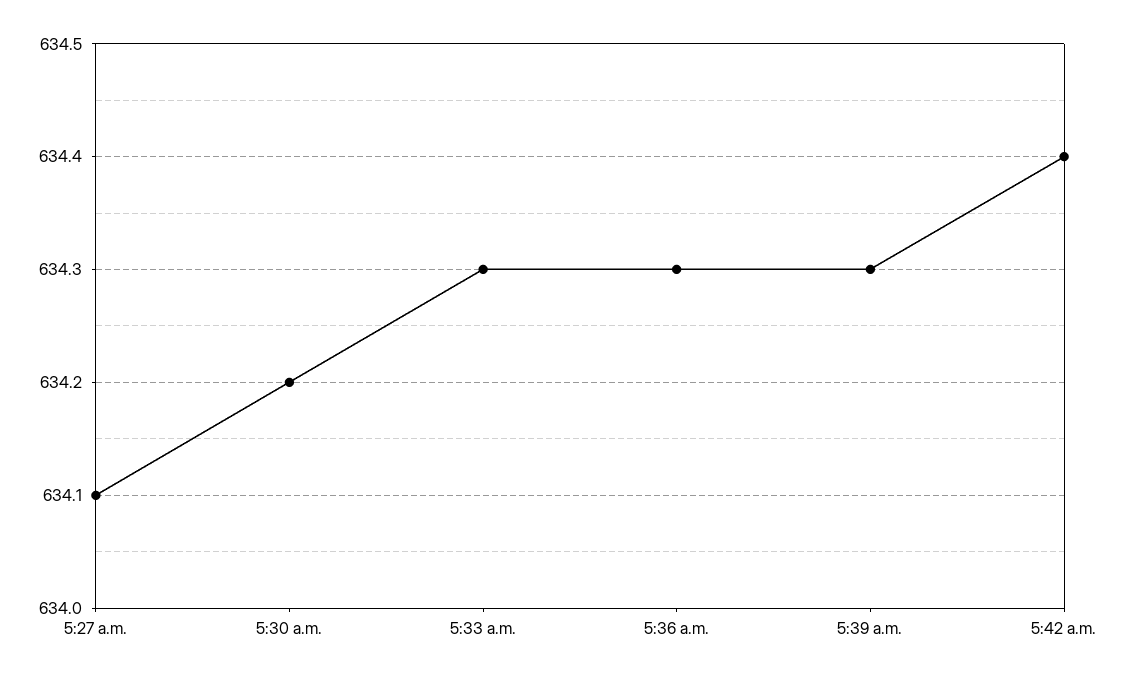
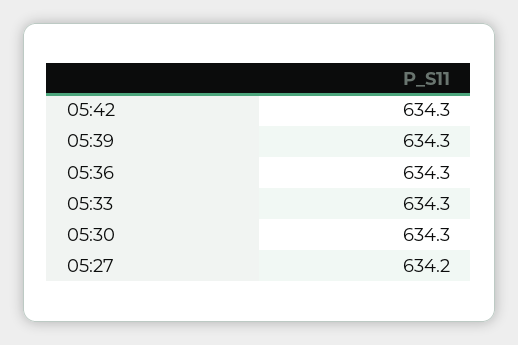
  {
-   "5:27 a.m.": 634.1,
+   "5:27 a.m.": 634.2,
-   "5:30 a.m.": 634.2,
+   "5:30 a.m.": 634.3,
    "5:33 a.m.": 634.3,
    "5:36 a.m.": 634.3,
    "5:39 a.m.": 634.3,
-   "5:42 a.m.": 634.4
+   "5:42 a.m.": 634.3
  }

